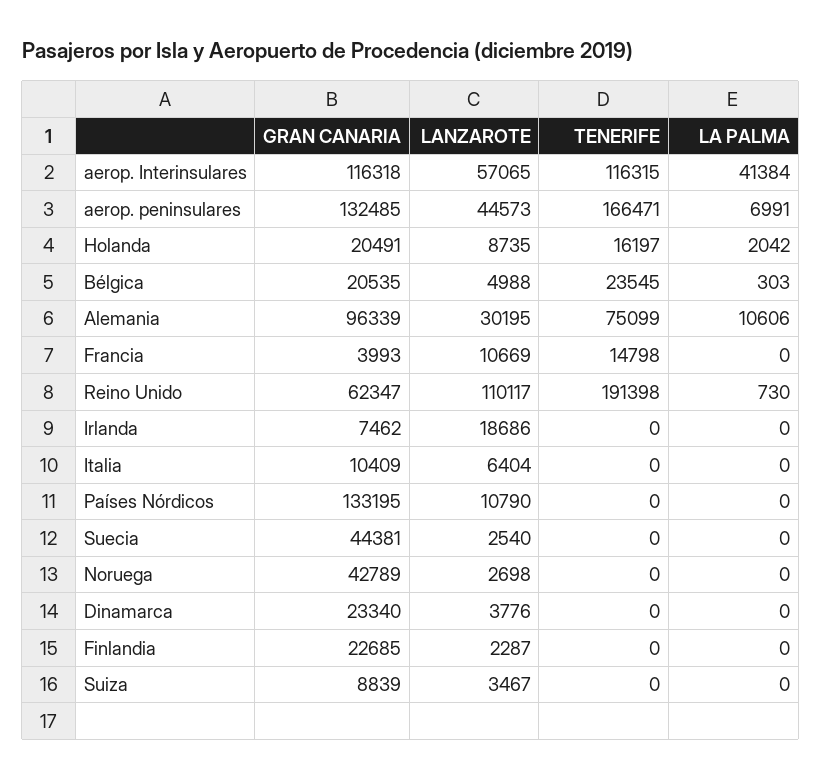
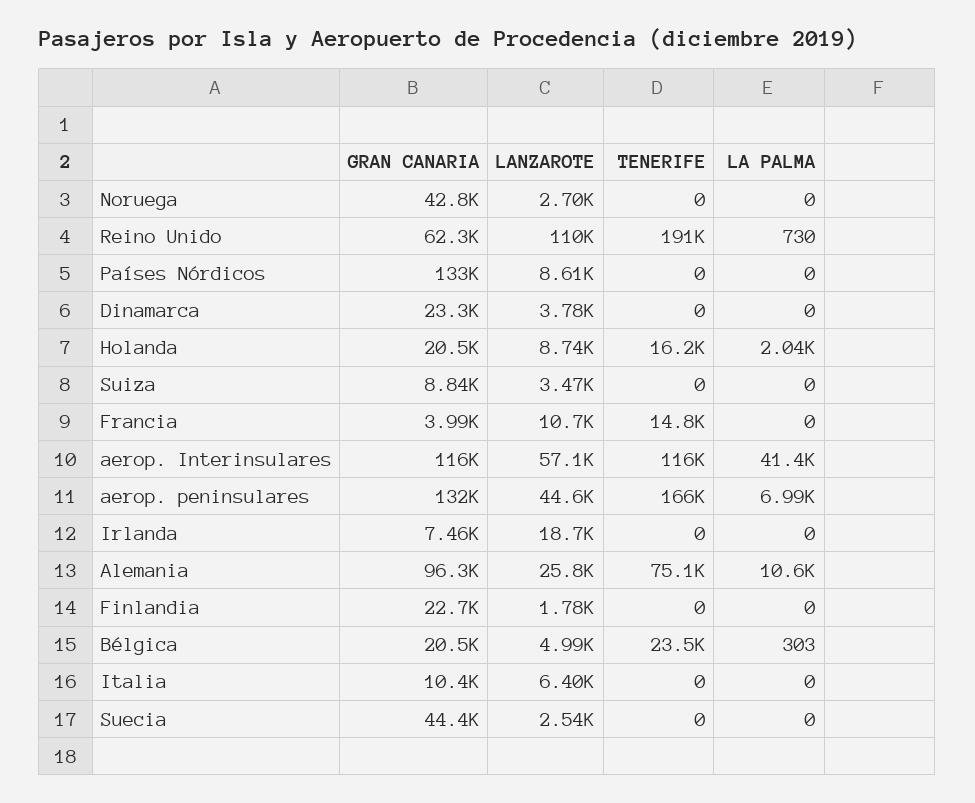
  {
    "GRAN CANARIA": {
      "aerop. Interinsulares": 116318,
      "aerop. peninsulares": 132485,
      "Holanda": 20491,
      "Bélgica": 20535,
      "Alemania": 96339,
      "Francia": 3993,
      "Reino Unido": 62347,
      "Irlanda": 7462,
      "Italia": 10409,
      "Países Nórdicos": 133195,
      "Suecia": 44381,
      "Noruega": 42789,
      "Dinamarca": 23340,
      "Finlandia": 22685,
      "Suiza": 8839
    },
    "LANZAROTE": {
      "aerop. Interinsulares": 57065,
      "aerop. peninsulares": 44573,
      "Holanda": 8735,
      "Bélgica": 4988,
-     "Alemania": 30195,
+     "Alemania": 25800,
      "Francia": 10669,
      "Reino Unido": 110117,
      "Irlanda": 18686,
      "Italia": 6404,
-     "Países Nórdicos": 10790,
+     "Países Nórdicos": 8610,
      "Suecia": 2540,
      "Noruega": 2698,
      "Dinamarca": 3776,
-     "Finlandia": 2287,
+     "Finlandia": 1780,
      "Suiza": 3467
    },
    "TENERIFE": {
      "aerop. Interinsulares": 116315,
      "aerop. peninsulares": 166471,
      "Holanda": 16197,
      "Bélgica": 23545,
      "Alemania": 75099,
      "Francia": 14798,
      "Reino Unido": 191398,
      "Irlanda": 0,
      "Italia": 0,
      "Países Nórdicos": 0,
      "Suecia": 0,
      "Noruega": 0,
      "Dinamarca": 0,
      "Finlandia": 0,
      "Suiza": 0
    },
    "LA PALMA": {
      "aerop. Interinsulares": 41384,
      "aerop. peninsulares": 6991,
      "Holanda": 2042,
      "Bélgica": 303,
      "Alemania": 10606,
      "Francia": 0,
      "Reino Unido": 730,
      "Irlanda": 0,
      "Italia": 0,
      "Países Nórdicos": 0,
      "Suecia": 0,
      "Noruega": 0,
      "Dinamarca": 0,
      "Finlandia": 0,
      "Suiza": 0
    }
  }

